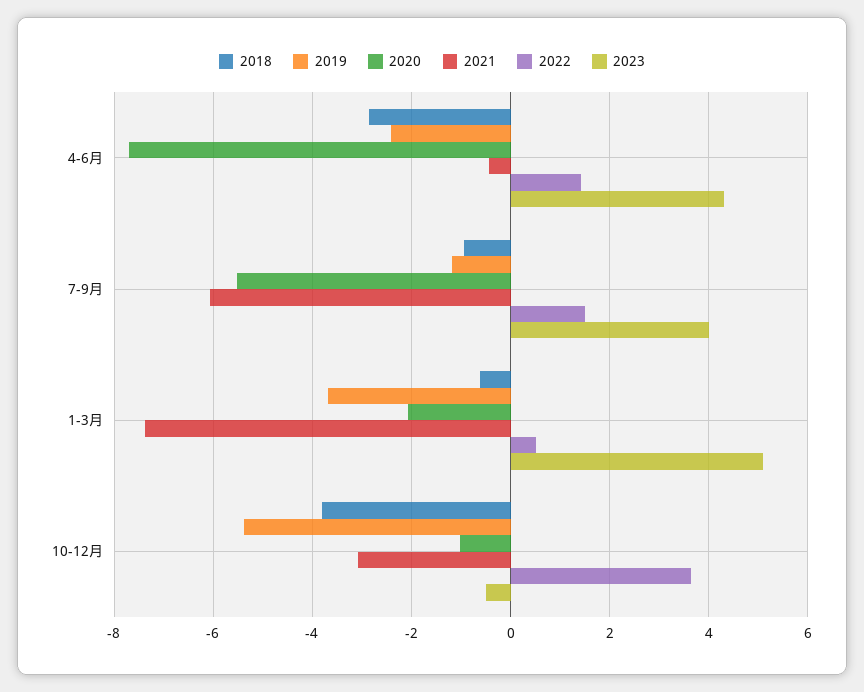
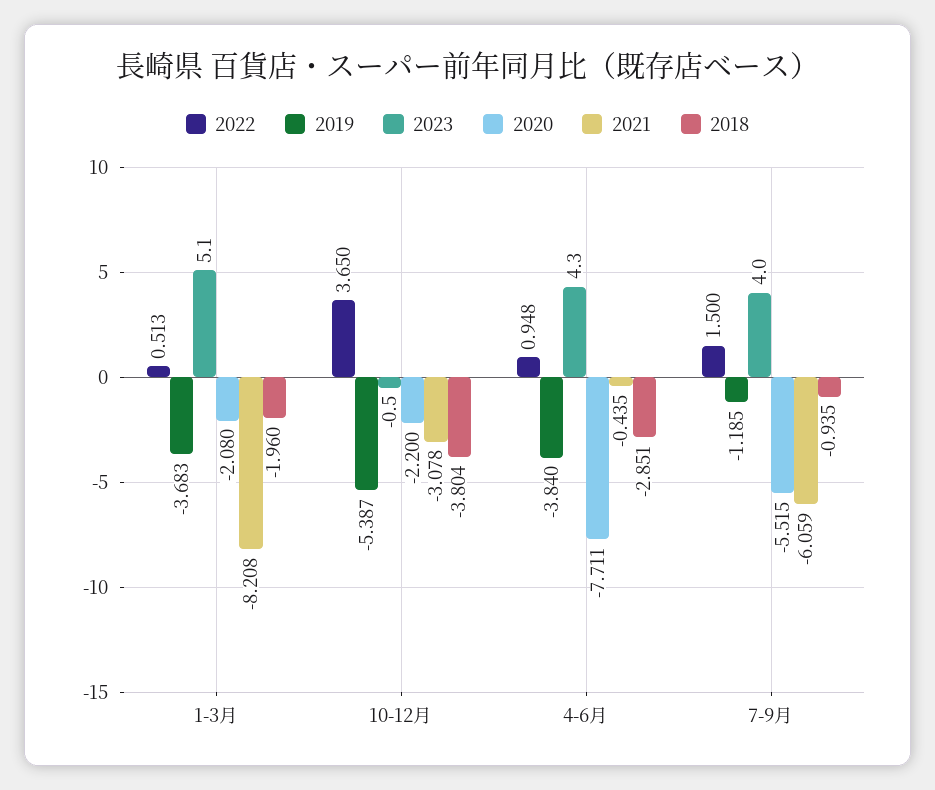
  {
    "2018": {
      "4-6月": -2.851,
      "7-9月": -0.935,
-     "1-3月": -0.6,
+     "1-3月": -1.96,
      "10-12月": -3.804
    },
    "2019": {
-     "4-6月": -2.4,
+     "4-6月": -3.84,
      "7-9月": -1.185,
      "1-3月": -3.683,
      "10-12月": -5.387
    },
    "2020": {
      "4-6月": -7.711,
      "7-9月": -5.515,
      "1-3月": -2.08,
-     "10-12月": -1
+     "10-12月": -2.2
    },
    "2021": {
      "4-6月": -0.435,
      "7-9月": -6.059,
-     "1-3月": -7.4,
+     "1-3月": -8.208,
      "10-12月": -3.078
    },
    "2022": {
-     "4-6月": 1.4,
+     "4-6月": 0.948,
      "7-9月": 1.5,
      "1-3月": 0.513,
      "10-12月": 3.65
    },
    "2023": {
      "4-6月": 4.3,
      "7-9月": 4,
      "1-3月": 5.1,
      "10-12月": -0.5
    }
  }

